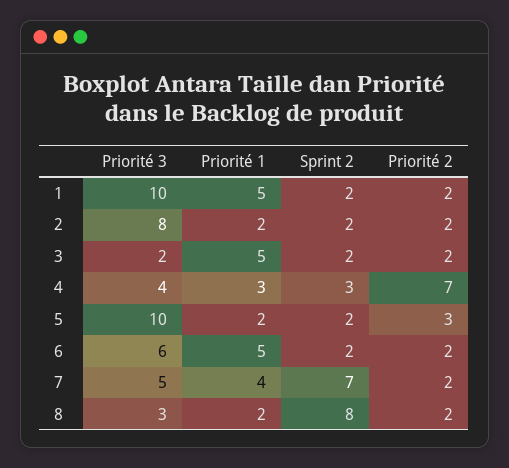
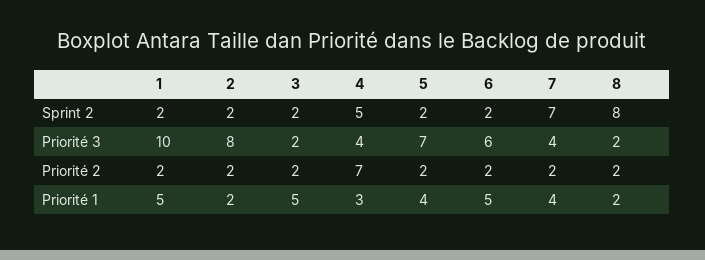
  {
    "Priorité 3": {
      "1": 10,
      "2": 8,
      "3": 2,
      "4": 4,
-     "5": 10,
+     "5": 7,
      "6": 6,
-     "7": 5,
+     "7": 4,
-     "8": 3
+     "8": 2
    },
    "Priorité 1": {
      "1": 5,
      "2": 2,
      "3": 5,
      "4": 3,
-     "5": 2,
+     "5": 4,
      "6": 5,
      "7": 4,
      "8": 2
    },
    "Sprint 2": {
      "1": 2,
      "2": 2,
      "3": 2,
-     "4": 3,
+     "4": 5,
      "5": 2,
      "6": 2,
      "7": 7,
      "8": 8
    },
    "Priorité 2": {
      "1": 2,
      "2": 2,
      "3": 2,
      "4": 7,
-     "5": 3,
+     "5": 2,
      "6": 2,
      "7": 2,
      "8": 2
    }
  }

